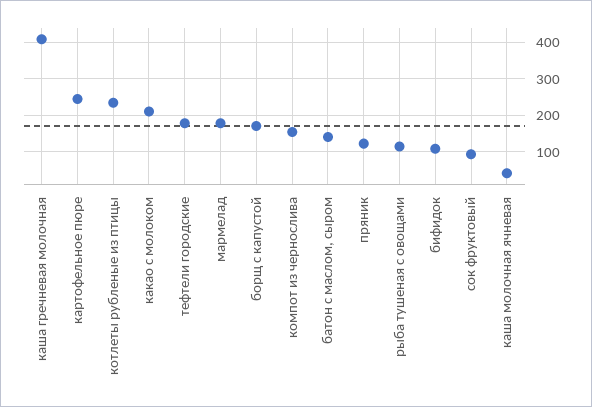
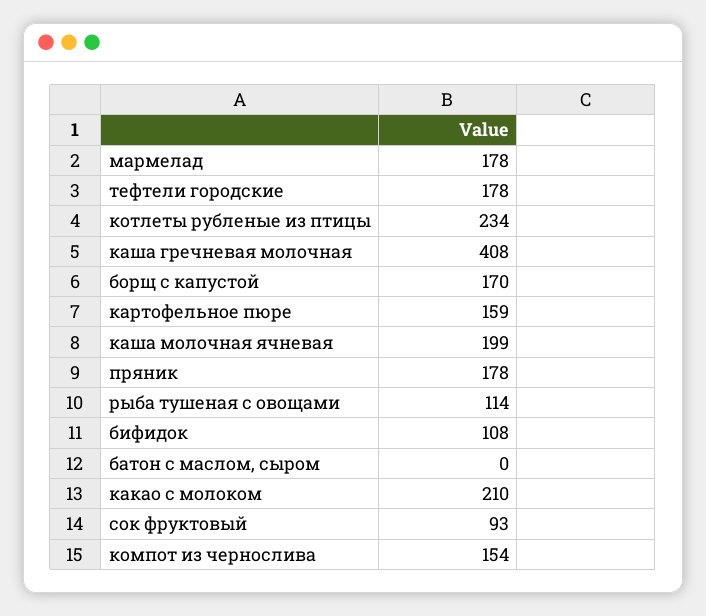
  {
    "каша гречневая молочная": 408,
-   "картофельное пюре": 240,
+   "картофельное пюре": 159,
    "котлеты рубленые из птицы": 234,
    "какао с молоком": 210,
    "тефтели городские": 178,
    "мармелад": 178,
    "борщ с капустой": 170,
    "компот из чернослива": 154,
-   "батон с маслом, сыром": 140,
+   "батон с маслом, сыром": 0,
-   "пряник": 120,
+   "пряник": 178,
    "рыба тушеная с овощами": 114,
    "бифидок": 108,
    "сок фруктовый": 93,
-   "каша молочная ячневая": 40
+   "каша молочная ячневая": 199
  }

